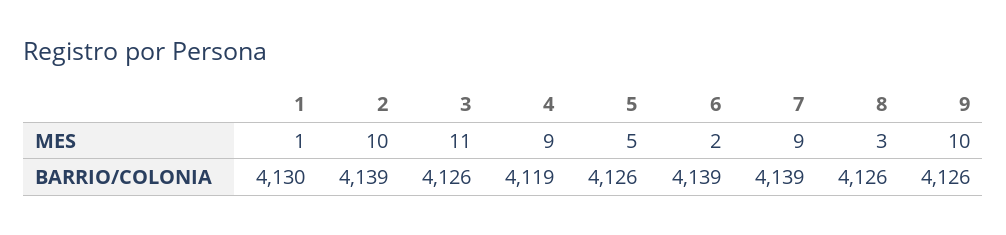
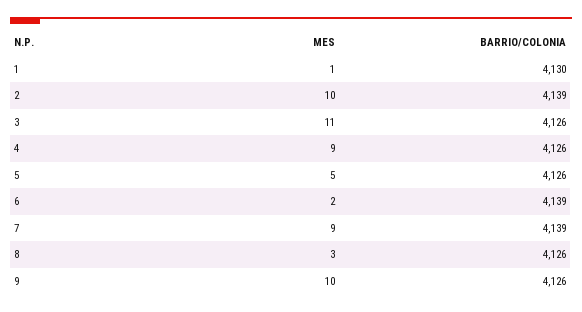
  {
    "1": {
      "MES": 1,
      "BARRIO/COLONIA": 4130
    },
    "2": {
      "MES": 10,
      "BARRIO/COLONIA": 4139
    },
    "3": {
      "MES": 11,
      "BARRIO/COLONIA": 4126
    },
    "4": {
      "MES": 9,
-     "BARRIO/COLONIA": 4119
+     "BARRIO/COLONIA": 4126
    },
    "5": {
      "MES": 5,
      "BARRIO/COLONIA": 4126
    },
    "6": {
      "MES": 2,
      "BARRIO/COLONIA": 4139
    },
    "7": {
      "MES": 9,
      "BARRIO/COLONIA": 4139
    },
    "8": {
      "MES": 3,
      "BARRIO/COLONIA": 4126
    },
    "9": {
      "MES": 10,
      "BARRIO/COLONIA": 4126
    }
  }

